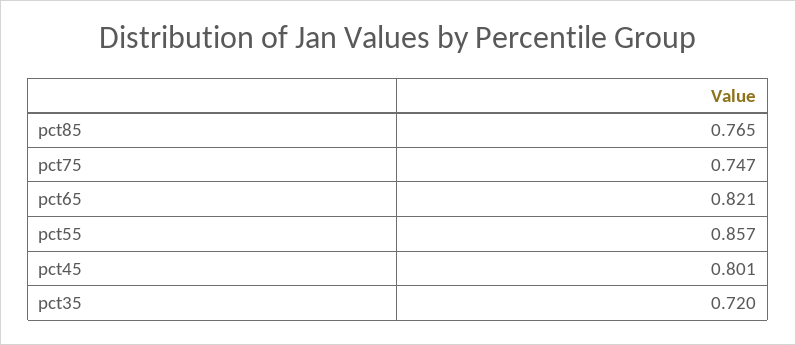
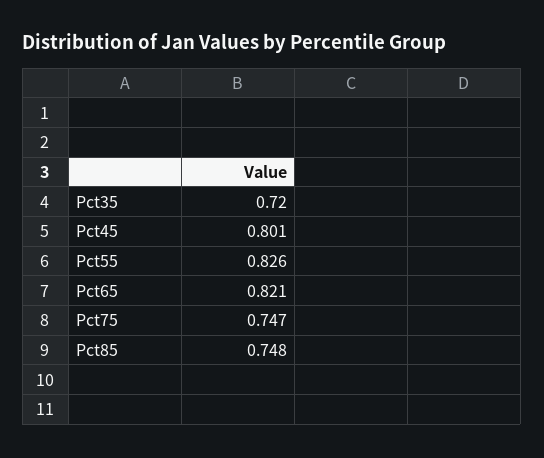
  {
-   "pct85": 0.765,
+   "pct85": 0.748,
    "pct75": 0.747,
    "pct65": 0.821,
-   "pct55": 0.857,
+   "pct55": 0.826,
    "pct45": 0.801,
    "pct35": 0.72
  }

